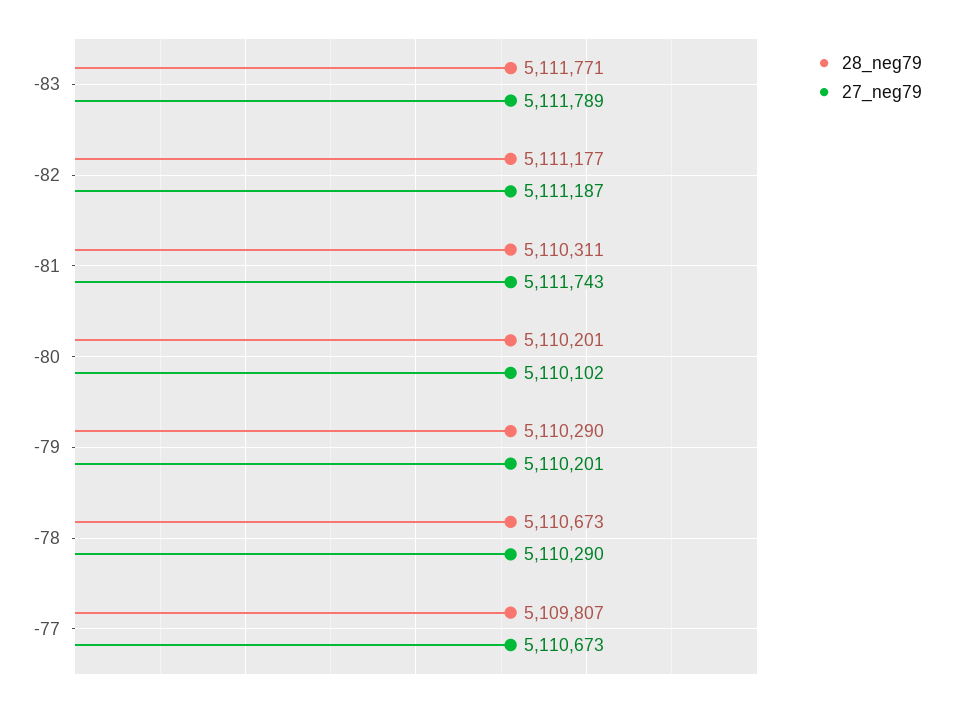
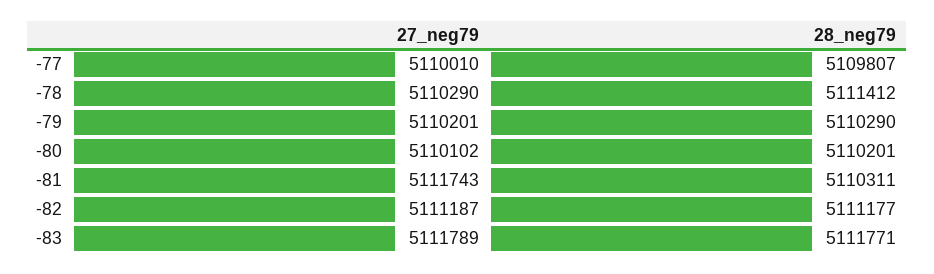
  {
    "28_neg79": {
      "-83": 5111771,
      "-82": 5111177,
      "-81": 5110311,
      "-80": 5110201,
      "-79": 5110290,
-     "-78": 5110673,
+     "-78": 5111412,
      "-77": 5109807
    },
    "27_neg79": {
      "-83": 5111789,
      "-82": 5111187,
      "-81": 5111743,
      "-80": 5110102,
      "-79": 5110201,
      "-78": 5110290,
-     "-77": 5110673
+     "-77": 5110010
    }
  }

